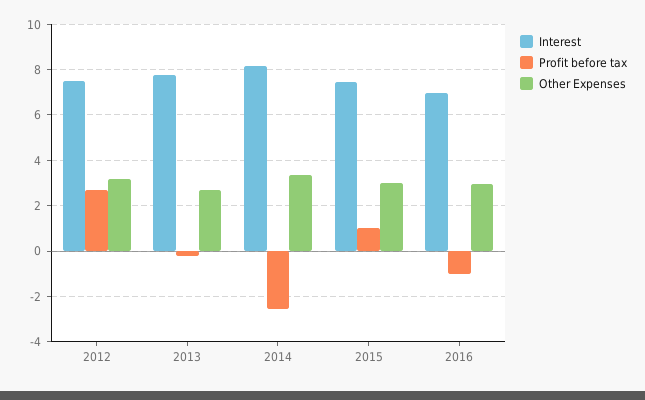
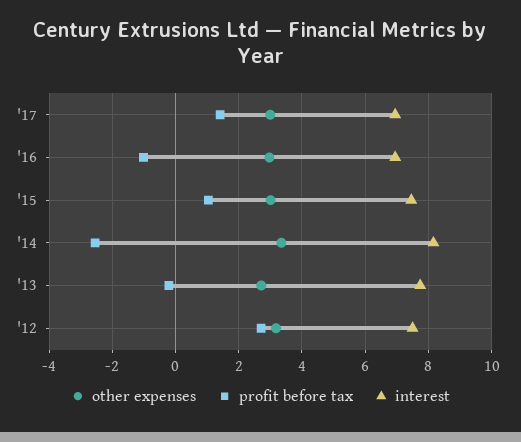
  {
    "Interest": {
      "2012": 7.6,
      "2013": 7.8,
      "2014": 8.2,
      "2015": 7.4,
-     "2016": 7
+     "2016": 7,
+     "'17": 7
    },
    "Profit before tax": {
      "2012": 2.8,
      "2013": -0.2,
      "2014": -2.6,
      "2015": 1,
-     "2016": -1
+     "2016": -1,
+     "'17": 1.4
    },
    "Other Expenses": {
      "2012": 3.2,
      "2013": 2.8,
      "2014": 3.4,
      "2015": 3,
-     "2016": 3
+     "2016": 3,
+     "'17": 3
    }
  }

